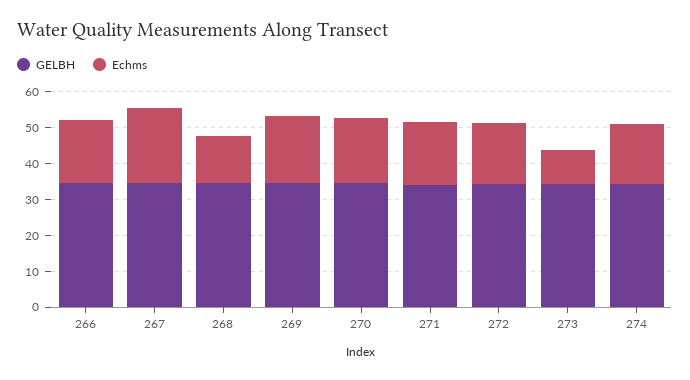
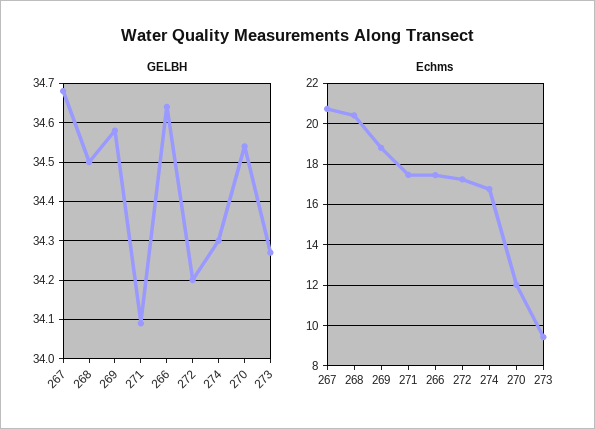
  {
    "GELBH": {
      "266": 34.65,
      "267": 34.7,
      "268": 34.5,
      "269": 34.6,
      "270": 34.55,
      "271": 34.1,
      "272": 34.2,
      "273": 34.25,
      "274": 34.3
    },
    "Echms": {
      "266": 17.5,
      "267": 20.5,
-     "268": 12.5,
+     "268": 20.5,
      "269": 19,
-     "270": 17.5,
+     "270": 12,
      "271": 17.5,
      "272": 17,
      "273": 9.5,
      "274": 17
    }
  }

